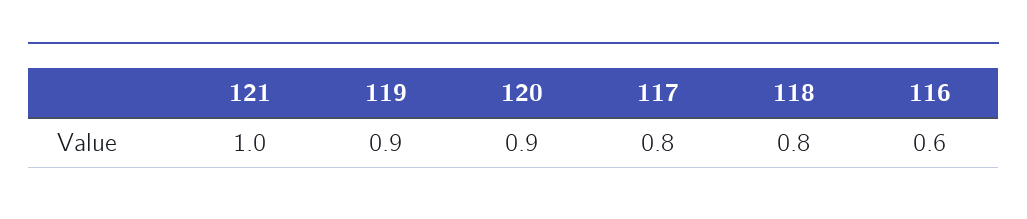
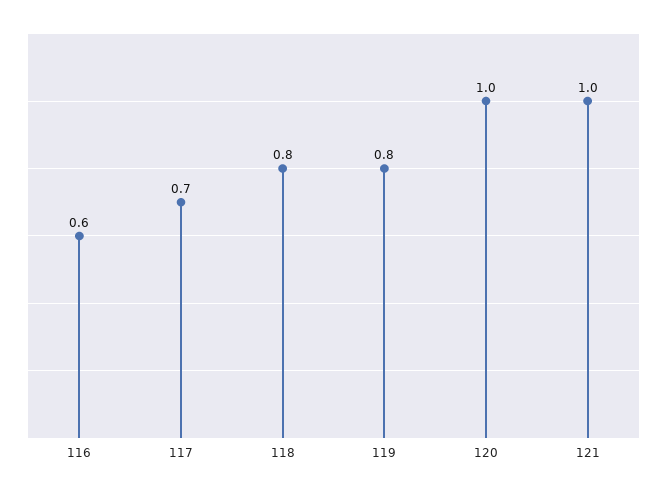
  {
    "121": 1,
-   "119": 0.9,
+   "119": 0.8,
-   "120": 0.9,
+   "120": 1,
-   "117": 0.8,
+   "117": 0.7,
    "118": 0.8,
    "116": 0.6
  }

